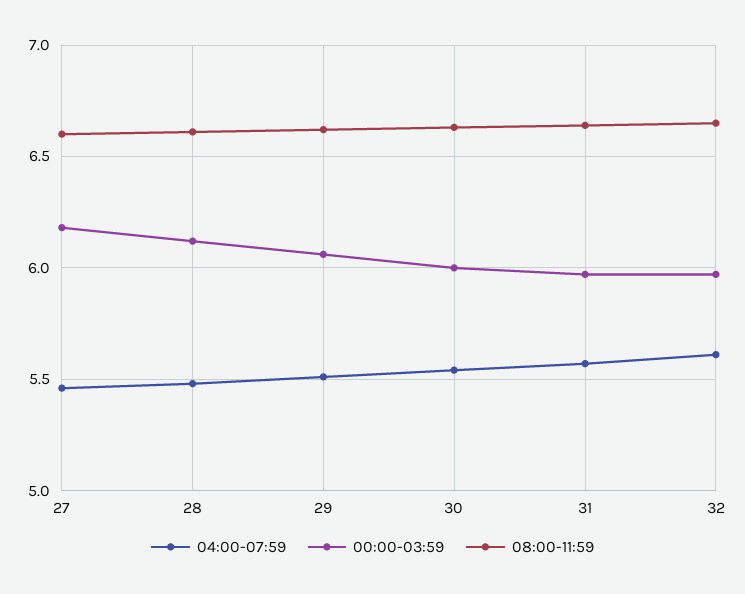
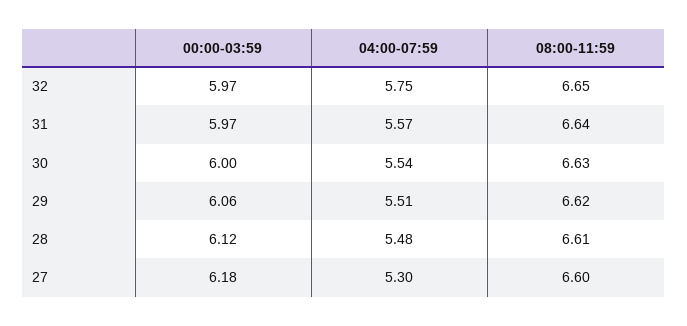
  {
    "04:00-07:59": {
-     "27": 5.45,
+     "27": 5.3,
      "28": 5.48,
      "29": 5.51,
      "30": 5.54,
      "31": 5.57,
-     "32": 5.6
+     "32": 5.75
    },
    "00:00-03:59": {
      "27": 6.18,
      "28": 6.12,
      "29": 6.06,
      "30": 6,
      "31": 5.97,
      "32": 5.97
    },
    "08:00-11:59": {
      "27": 6.6,
      "28": 6.61,
      "29": 6.62,
      "30": 6.63,
      "31": 6.64,
      "32": 6.65
    }
  }

